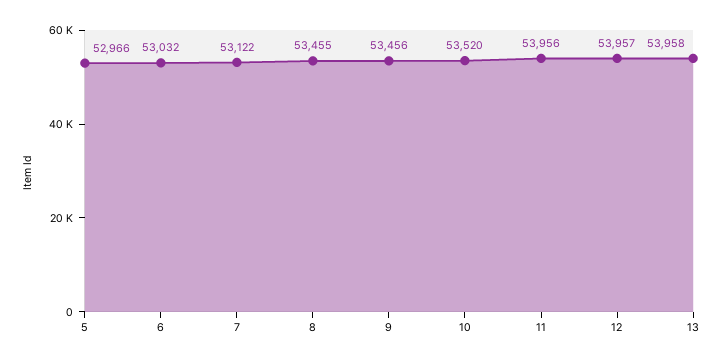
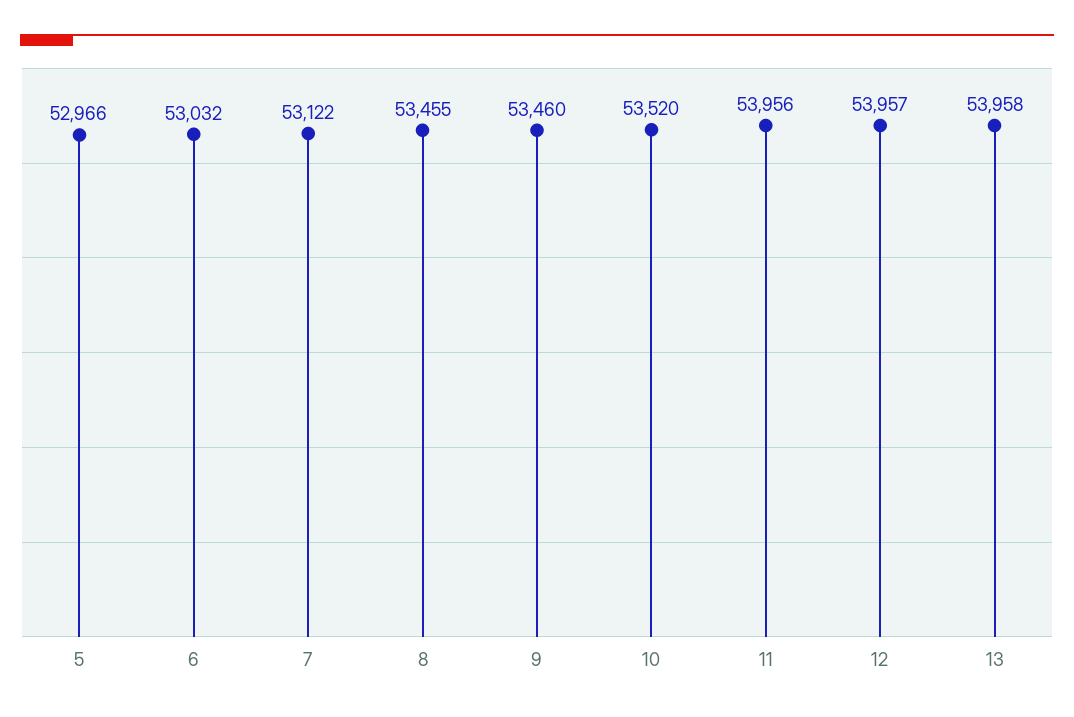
  {
    "5": 52966,
    "6": 53032,
    "7": 53122,
    "8": 53455,
-   "9": 53456,
+   "9": 53460,
    "10": 53520,
    "11": 53956,
    "12": 53957,
    "13": 53958
  }

